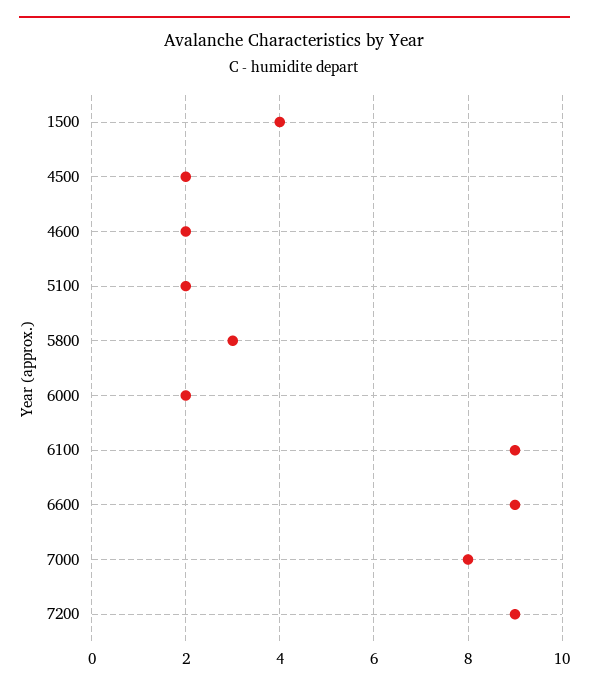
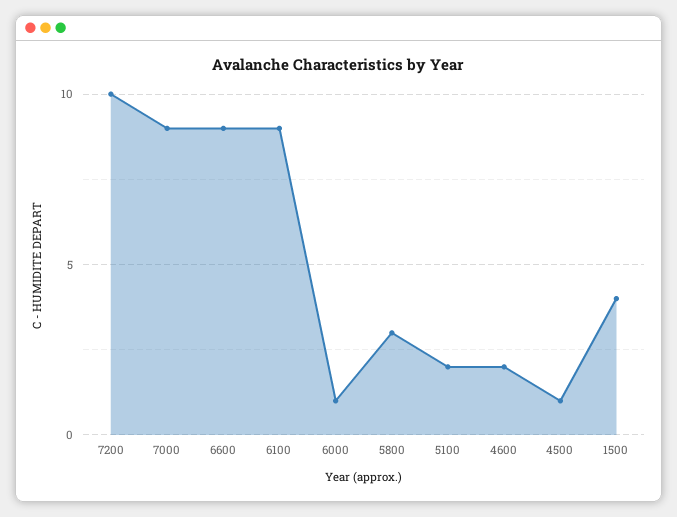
  {
    "1500": 4,
-   "4500": 2,
+   "4500": 1,
    "4600": 2,
    "5100": 2,
    "5800": 3,
-   "6000": 2,
+   "6000": 1,
    "6100": 9,
    "6600": 9,
-   "7000": 8,
+   "7000": 9,
-   "7200": 9
+   "7200": 10
  }

